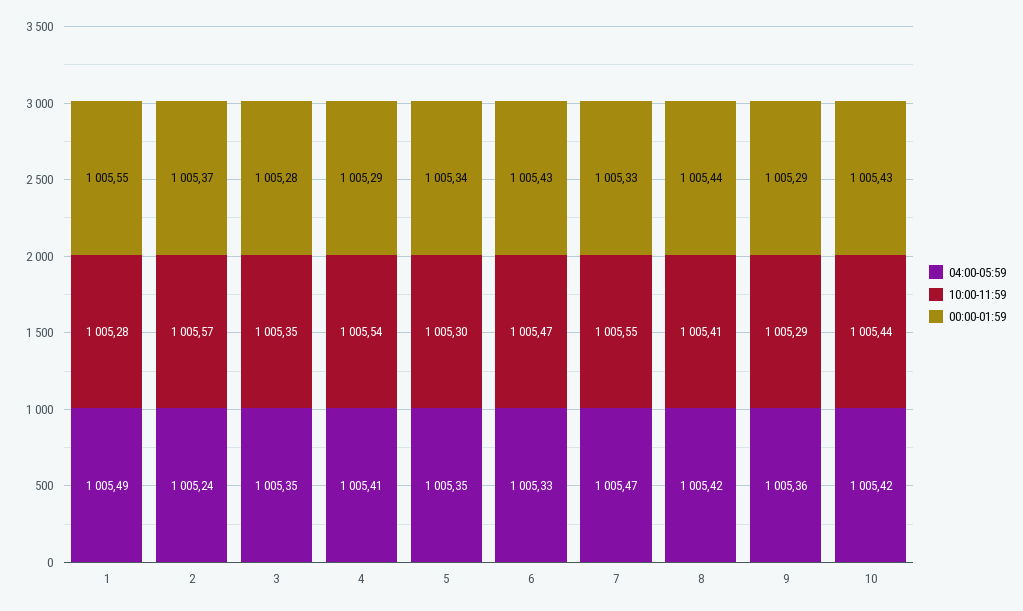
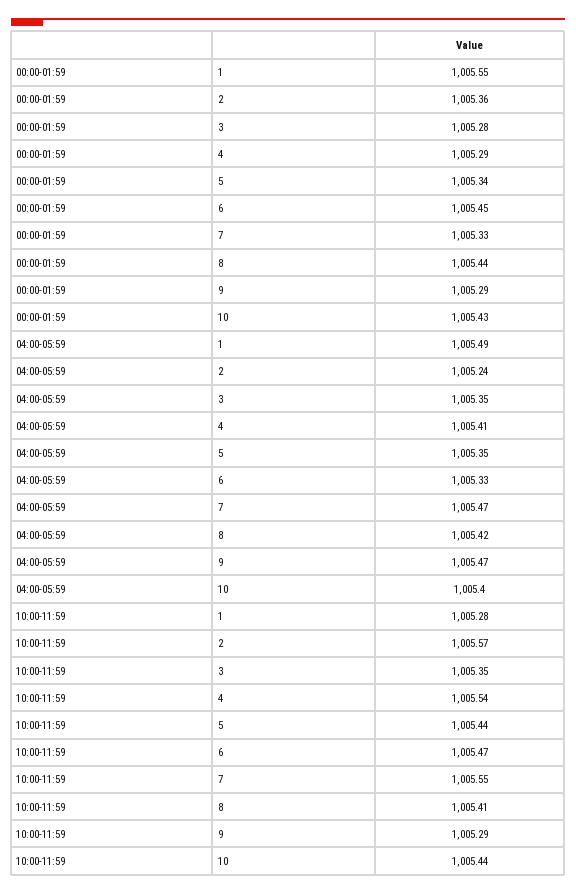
  {
    "04:00-05:59": {
      "1": 1005.49,
      "2": 1005.24,
      "3": 1005.35,
      "4": 1005.41,
      "5": 1005.35,
      "6": 1005.33,
      "7": 1005.47,
      "8": 1005.42,
-     "9": 1005.36,
+     "9": 1005.47,
-     "10": 1005.42
+     "10": 1005.4
    },
    "10:00-11:59": {
      "1": 1005.28,
      "2": 1005.57,
      "3": 1005.35,
      "4": 1005.54,
-     "5": 1005.3,
+     "5": 1005.44,
      "6": 1005.47,
      "7": 1005.55,
      "8": 1005.41,
      "9": 1005.29,
      "10": 1005.44
    },
    "00:00-01:59": {
      "1": 1005.55,
-     "2": 1005.37,
+     "2": 1005.36,
      "3": 1005.28,
      "4": 1005.29,
      "5": 1005.34,
-     "6": 1005.43,
+     "6": 1005.45,
      "7": 1005.33,
      "8": 1005.44,
      "9": 1005.29,
      "10": 1005.43
    }
  }

